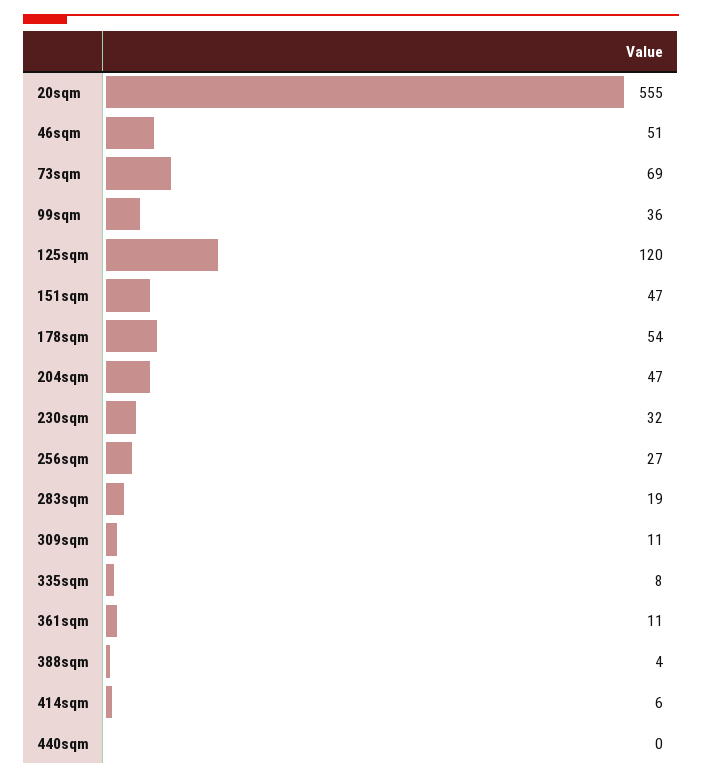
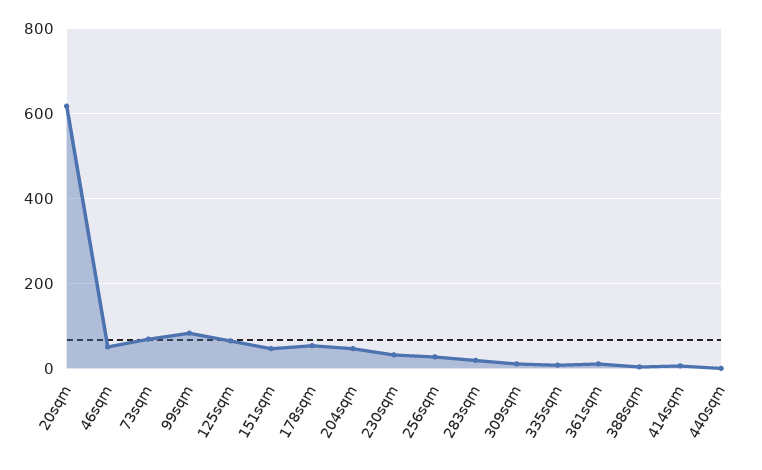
  {
-   "20sqm": 555,
+   "20sqm": 620,
    "46sqm": 51,
    "73sqm": 69,
-   "99sqm": 36,
+   "99sqm": 80,
-   "125sqm": 120,
+   "125sqm": 60,
    "151sqm": 47,
    "178sqm": 54,
    "204sqm": 47,
    "230sqm": 32,
    "256sqm": 27,
    "283sqm": 19,
    "309sqm": 11,
    "335sqm": 8,
    "361sqm": 11,
    "388sqm": 4,
    "414sqm": 6,
    "440sqm": 0
  }

